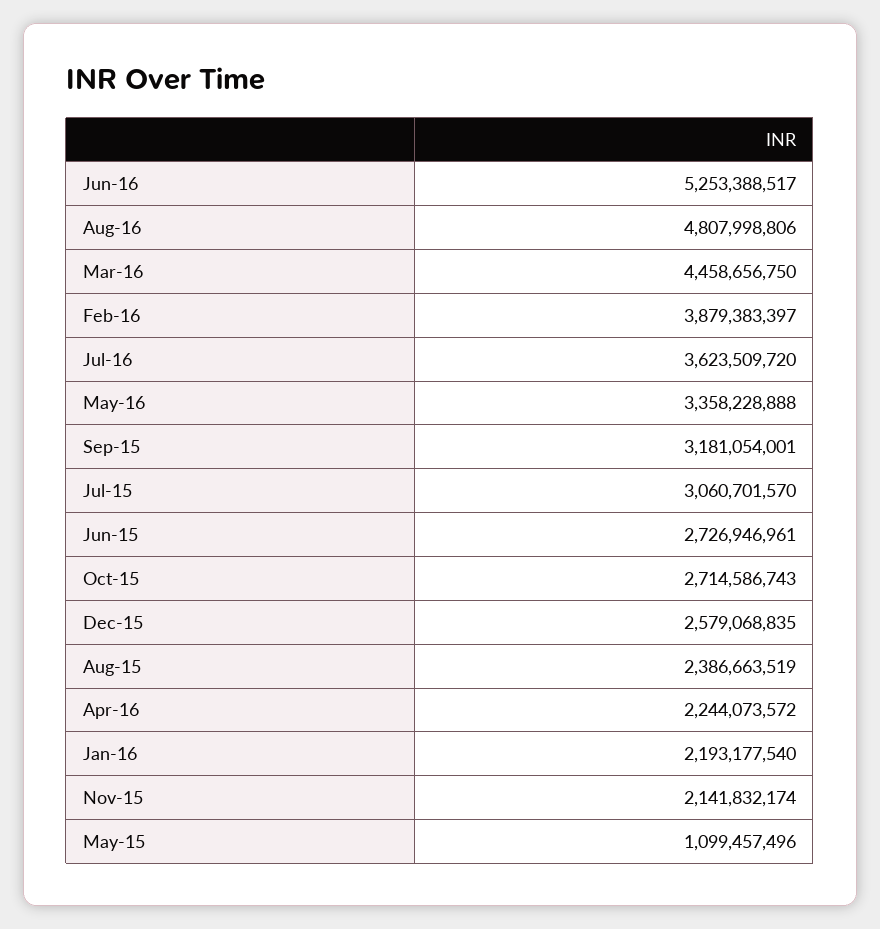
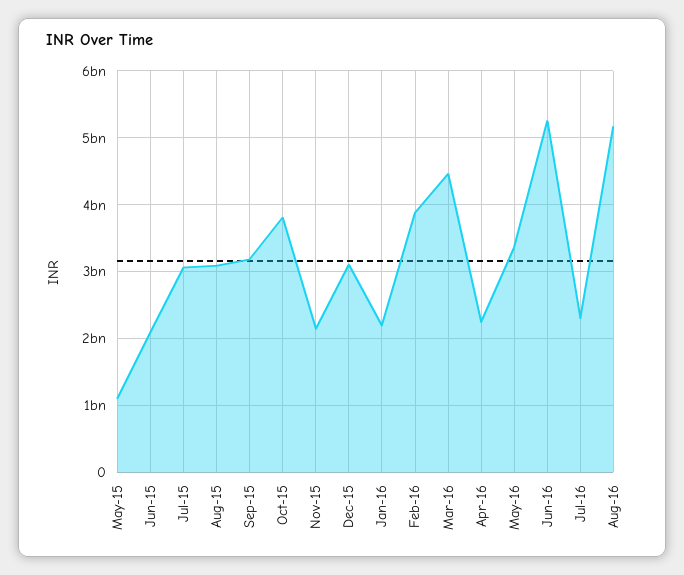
  {
    "Jun-16": 5253388517,
-   "Aug-16": 4807998806,
+   "Aug-16": 5200000000,
    "Mar-16": 4458656750,
    "Feb-16": 3879383397,
-   "Jul-16": 3623509720,
+   "Jul-16": 2300000000,
    "May-16": 3358228888,
    "Sep-15": 3181054001,
    "Jul-15": 3060701570,
-   "Jun-15": 2726946961,
+   "Jun-15": 2100000000,
-   "Oct-15": 2714586743,
+   "Oct-15": 3800000000,
-   "Dec-15": 2579068835,
+   "Dec-15": 3100000000,
-   "Aug-15": 2386663519,
+   "Aug-15": 3100000000,
    "Apr-16": 2244073572,
    "Jan-16": 2193177540,
    "Nov-15": 2141832174,
    "May-15": 1099457496
  }

